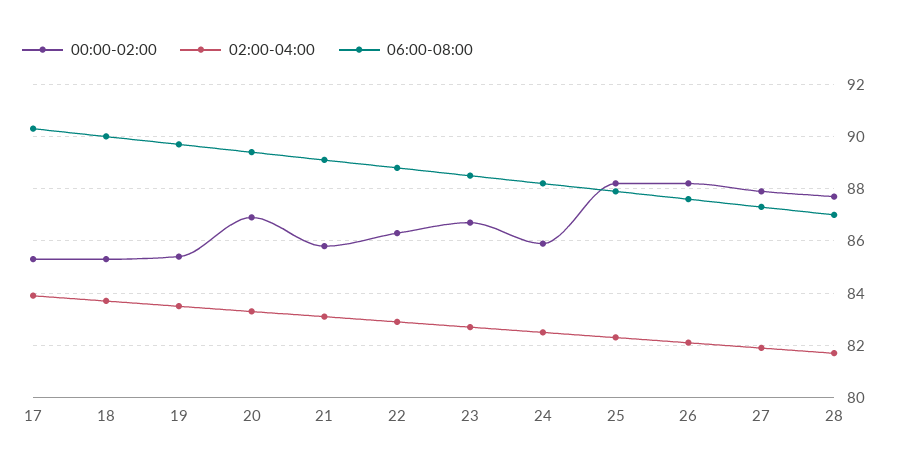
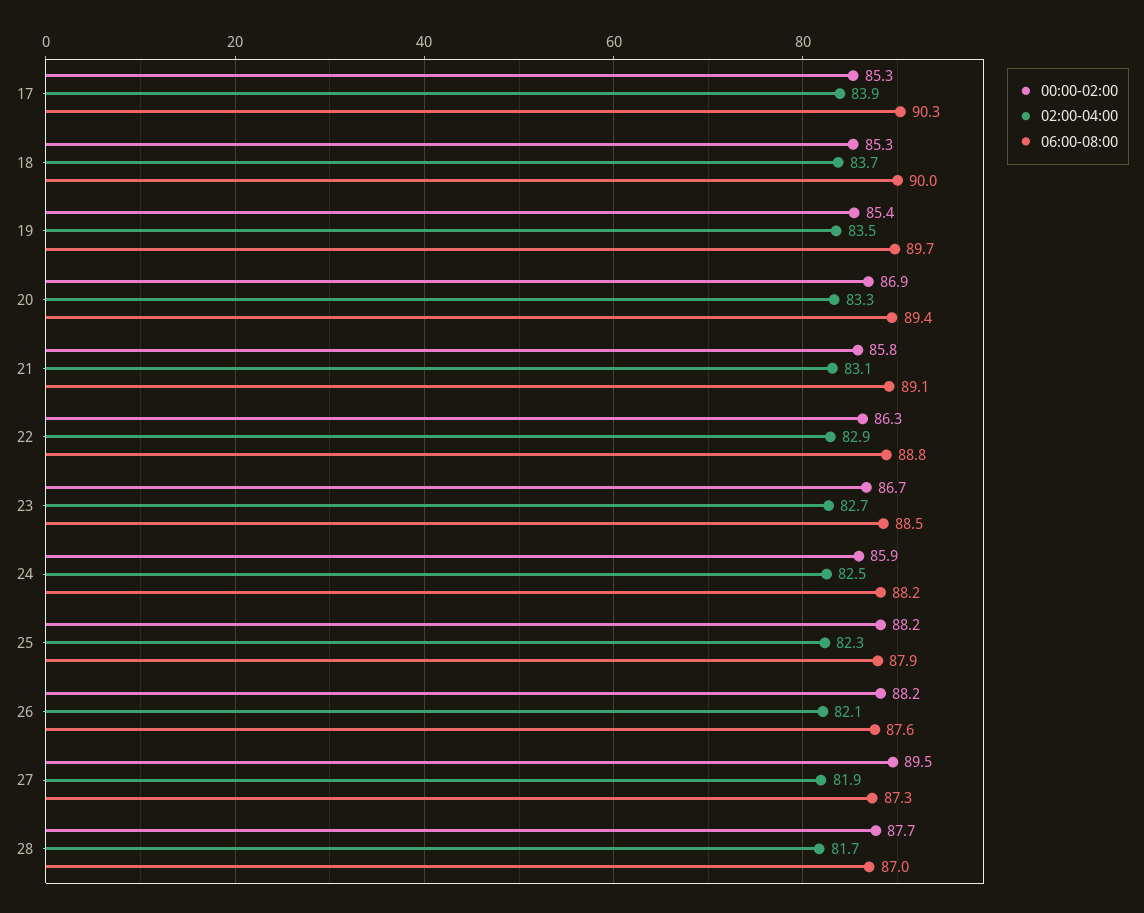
  {
    "00:00-02:00": {
      "17": 85.3,
      "18": 85.3,
      "19": 85.4,
      "20": 86.9,
      "21": 85.8,
      "22": 86.3,
      "23": 86.7,
      "24": 85.9,
      "25": 88.2,
      "26": 88.2,
-     "27": 88,
+     "27": 89.5,
      "28": 87.7
    },
    "02:00-04:00": {
      "17": 83.9,
      "18": 83.7,
      "19": 83.5,
      "20": 83.3,
      "21": 83.1,
      "22": 82.9,
      "23": 82.7,
      "24": 82.5,
      "25": 82.3,
      "26": 82.1,
      "27": 81.9,
      "28": 81.7
    },
    "06:00-08:00": {
      "17": 90.3,
      "18": 90,
      "19": 89.7,
      "20": 89.4,
      "21": 89.1,
      "22": 88.8,
      "23": 88.5,
      "24": 88.2,
      "25": 87.9,
      "26": 87.6,
      "27": 87.3,
      "28": 87
    }
  }

